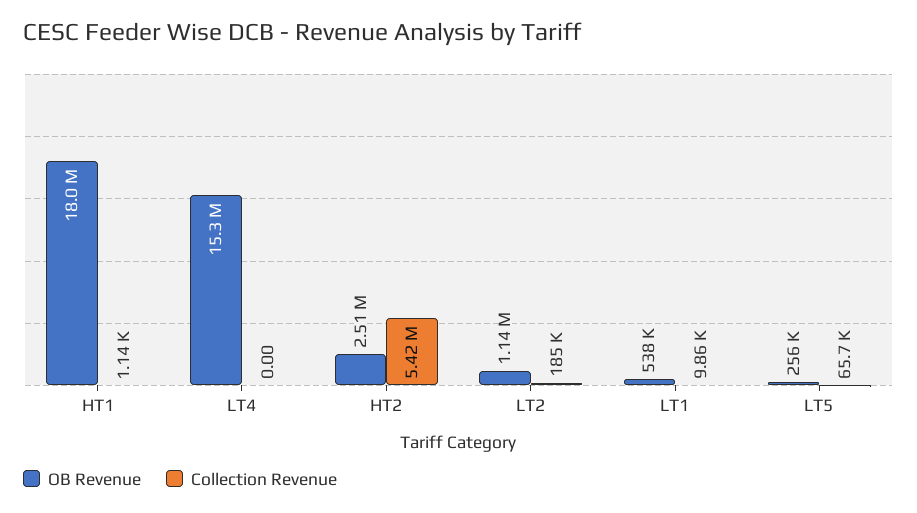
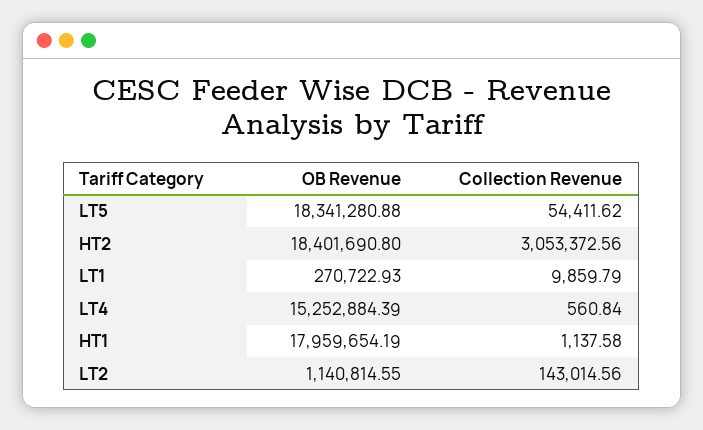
  {
    "OB Revenue": {
      "HT1": 17959654.19,
      "LT4": 15252884.39,
-     "HT2": 2510000,
+     "HT2": 18401690.8,
      "LT2": 1140814.55,
-     "LT1": 538000,
+     "LT1": 270722.93,
-     "LT5": 256000
+     "LT5": 18341280.88
    },
    "Collection Revenue": {
      "HT1": 1137.58,
-     "LT4": 0,
+     "LT4": 560.84,
-     "HT2": 5420000,
+     "HT2": 3053372.56,
-     "LT2": 185000,
+     "LT2": 143014.56,
      "LT1": 9859.79,
-     "LT5": 65700
+     "LT5": 54411.62
    }
  }

